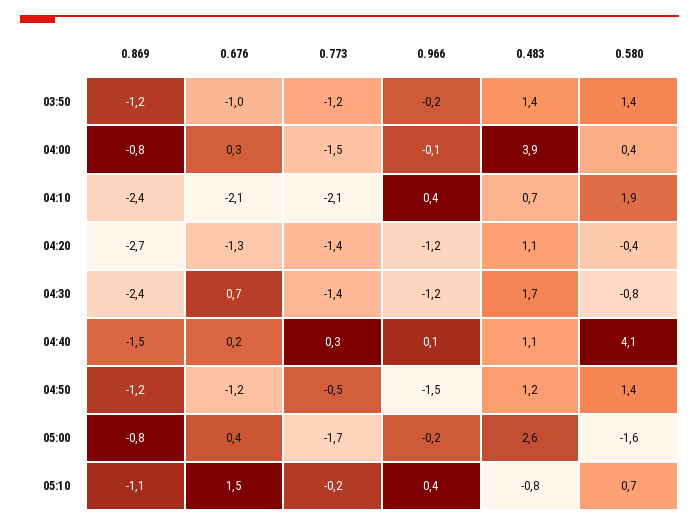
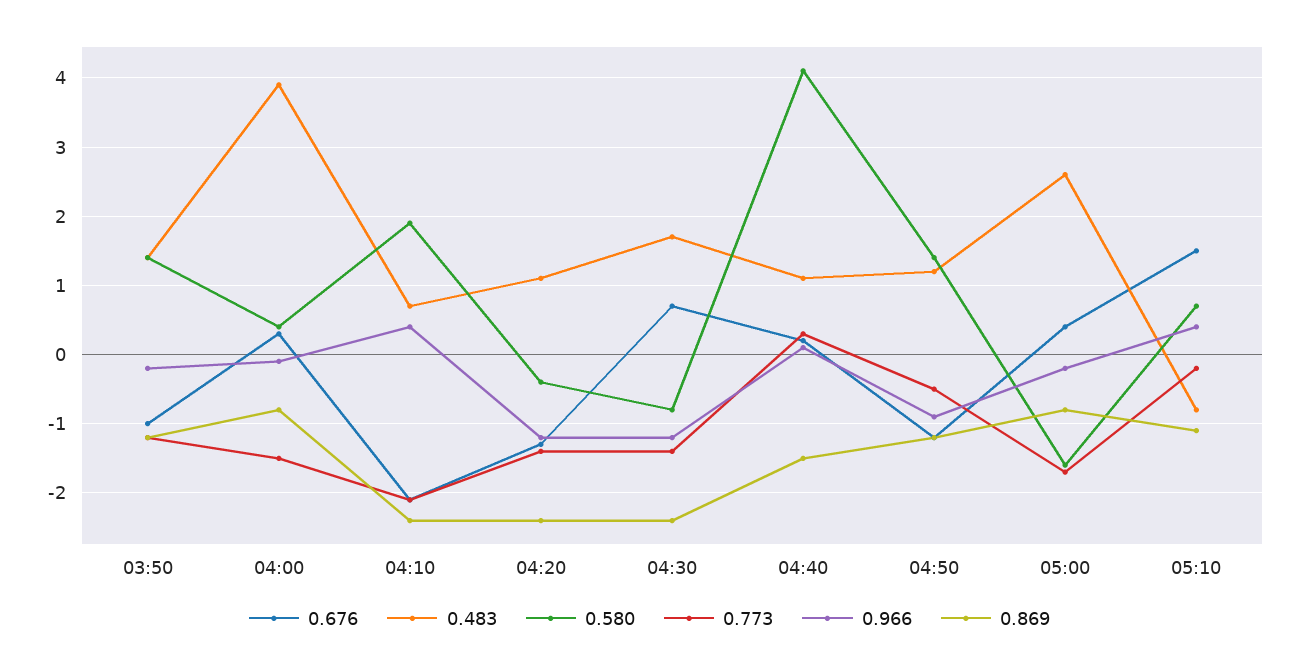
  {
    "0.869": {
      "03:50": -1.2,
      "04:00": -0.8,
      "04:10": -2.4,
-     "04:20": -2.7,
+     "04:20": -2.4,
      "04:30": -2.4,
      "04:40": -1.5,
      "04:50": -1.2,
      "05:00": -0.8,
      "05:10": -1.1
    },
    "0.676": {
      "03:50": -1,
      "04:00": 0.3,
      "04:10": -2.1,
      "04:20": -1.3,
      "04:30": 0.7,
      "04:40": 0.2,
      "04:50": -1.2,
      "05:00": 0.4,
      "05:10": 1.5
    },
    "0.773": {
      "03:50": -1.2,
      "04:00": -1.5,
      "04:10": -2.1,
      "04:20": -1.4,
      "04:30": -1.4,
      "04:40": 0.3,
      "04:50": -0.5,
      "05:00": -1.7,
      "05:10": -0.2
    },
    "0.966": {
      "03:50": -0.2,
      "04:00": -0.1,
      "04:10": 0.4,
      "04:20": -1.2,
      "04:30": -1.2,
      "04:40": 0.1,
-     "04:50": -1.5,
+     "04:50": -0.9,
      "05:00": -0.2,
      "05:10": 0.4
    },
    "0.483": {
      "03:50": 1.4,
      "04:00": 3.9,
      "04:10": 0.7,
      "04:20": 1.1,
      "04:30": 1.7,
      "04:40": 1.1,
      "04:50": 1.2,
      "05:00": 2.6,
      "05:10": -0.8
    },
    "0.580": {
      "03:50": 1.4,
      "04:00": 0.4,
      "04:10": 1.9,
      "04:20": -0.4,
      "04:30": -0.8,
      "04:40": 4.1,
      "04:50": 1.4,
      "05:00": -1.6,
      "05:10": 0.7
    }
  }

